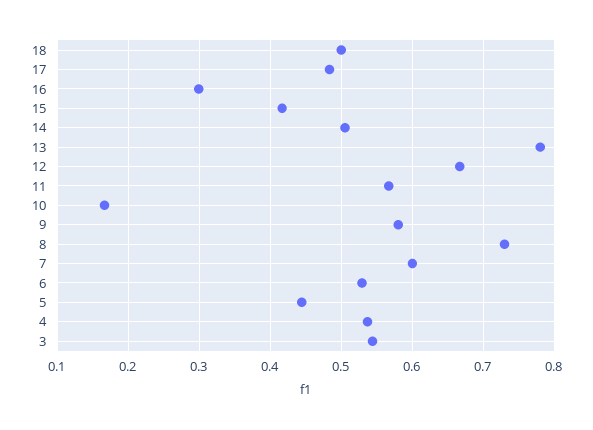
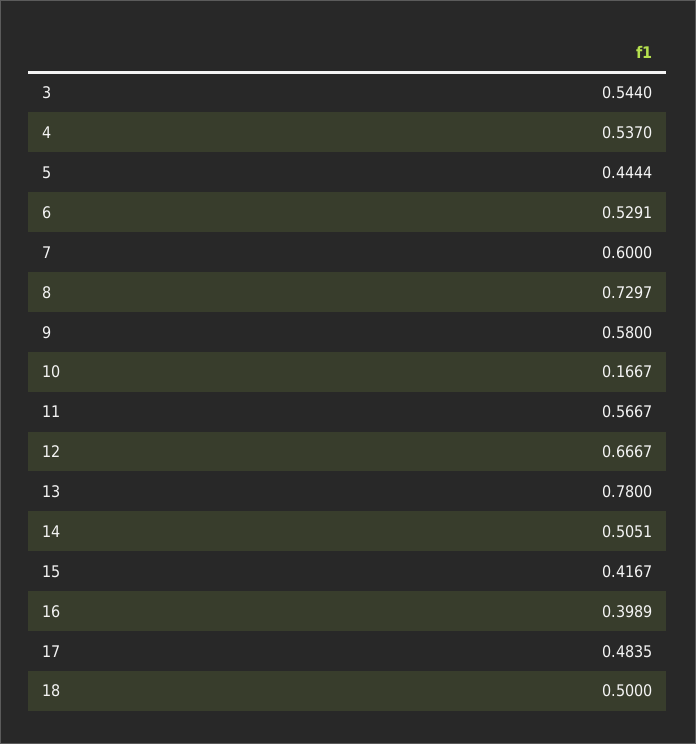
  {
    "18": 0.5,
    "17": 0.4835,
-   "16": 0.3,
+   "16": 0.3989,
    "15": 0.4167,
    "14": 0.5051,
    "13": 0.78,
    "12": 0.6667,
    "11": 0.5667,
    "10": 0.1667,
    "9": 0.58,
    "8": 0.7297,
    "7": 0.6,
    "6": 0.5291,
    "5": 0.4444,
    "4": 0.537,
    "3": 0.544
  }

